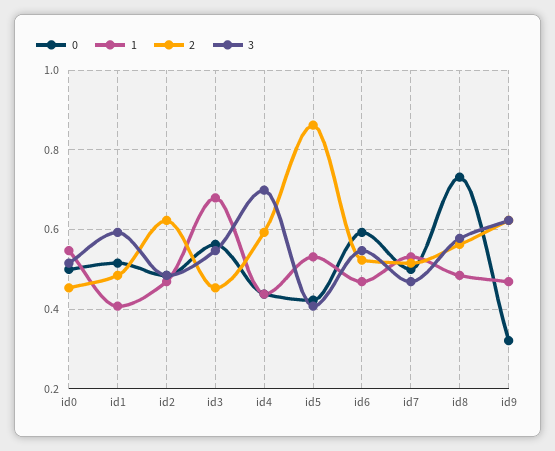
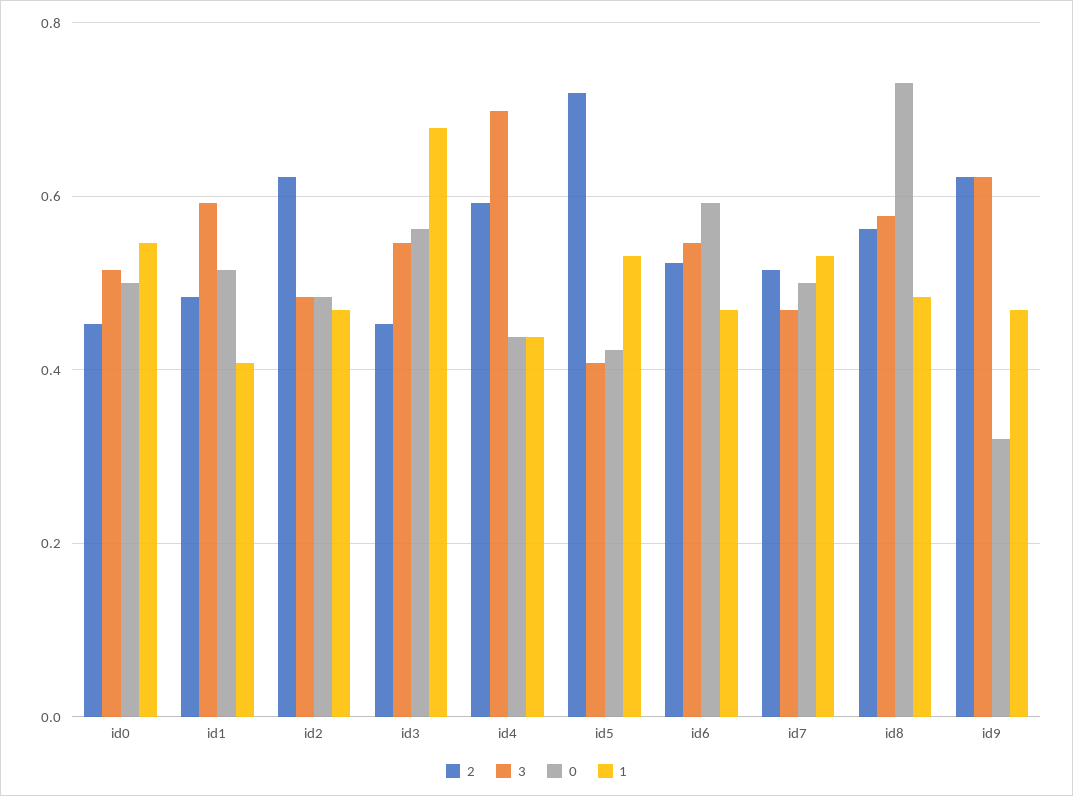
  {
    "0": {
      "id0": 0.5,
      "id1": 0.52,
      "id2": 0.48,
      "id3": 0.56,
      "id4": 0.44,
      "id5": 0.42,
      "id6": 0.6,
      "id7": 0.5,
      "id8": 0.74,
      "id9": 0.32
    },
    "1": {
      "id0": 0.54,
      "id1": 0.4,
      "id2": 0.46,
      "id3": 0.68,
      "id4": 0.44,
      "id5": 0.54,
      "id6": 0.46,
      "id7": 0.54,
      "id8": 0.48,
      "id9": 0.46
    },
    "2": {
      "id0": 0.46,
      "id1": 0.48,
      "id2": 0.62,
      "id3": 0.46,
      "id4": 0.6,
-     "id5": 0.86,
+     "id5": 0.72,
      "id6": 0.52,
      "id7": 0.52,
      "id8": 0.56,
      "id9": 0.62
    },
    "3": {
      "id0": 0.52,
      "id1": 0.6,
      "id2": 0.48,
      "id3": 0.54,
      "id4": 0.7,
      "id5": 0.4,
      "id6": 0.54,
      "id7": 0.46,
      "id8": 0.58,
      "id9": 0.62
    }
  }

